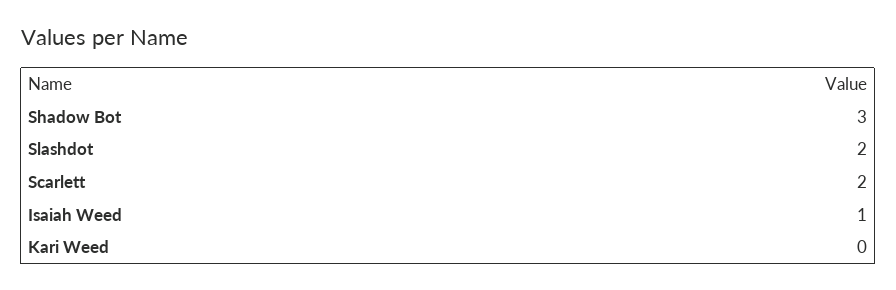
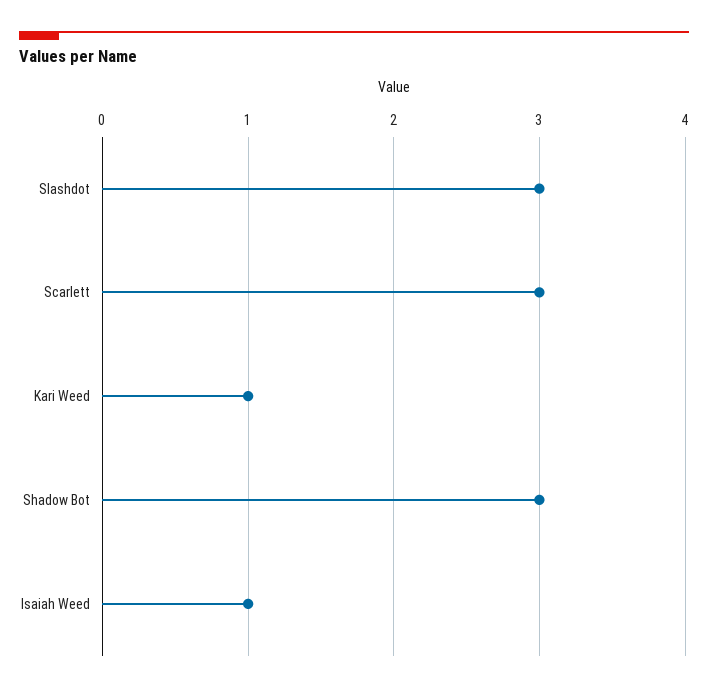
  {
    "Shadow Bot": 3,
-   "Slashdot": 2,
+   "Slashdot": 3,
-   "Scarlett": 2,
+   "Scarlett": 3,
    "Isaiah Weed": 1,
-   "Kari Weed": 0
+   "Kari Weed": 1
  }

